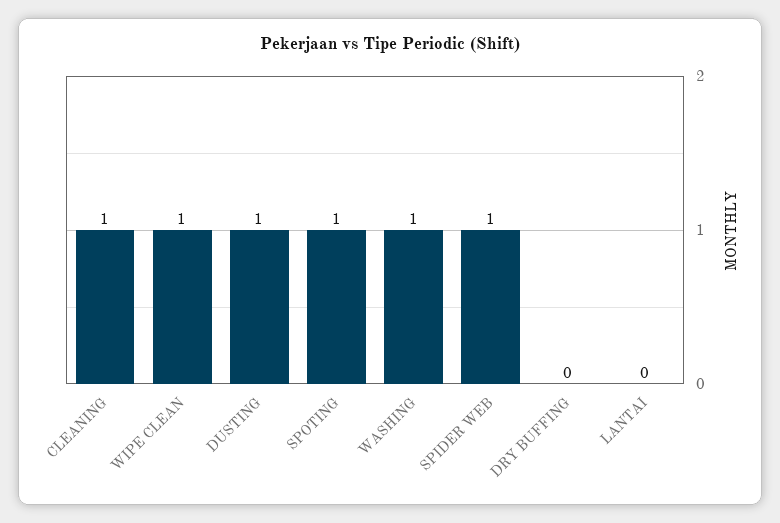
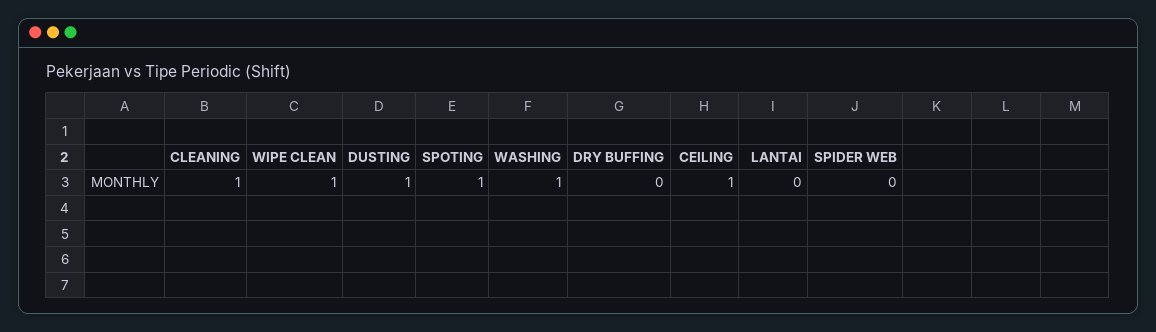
  {
    "CLEANING": 1,
    "WIPE CLEAN": 1,
    "DUSTING": 1,
    "SPOTING": 1,
    "WASHING": 1,
-   "SPIDER WEB": 1,
+   "SPIDER WEB": 0,
    "DRY BUFFING": 0,
-   "LANTAI": 0
+   "LANTAI": 0,
+   "CEILING": 1
  }

